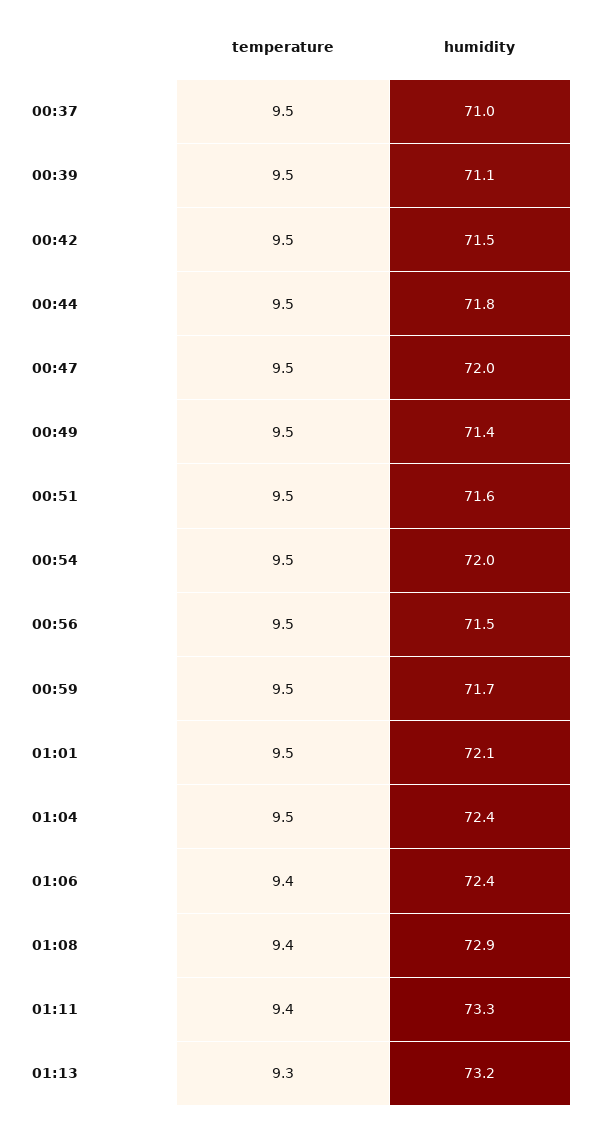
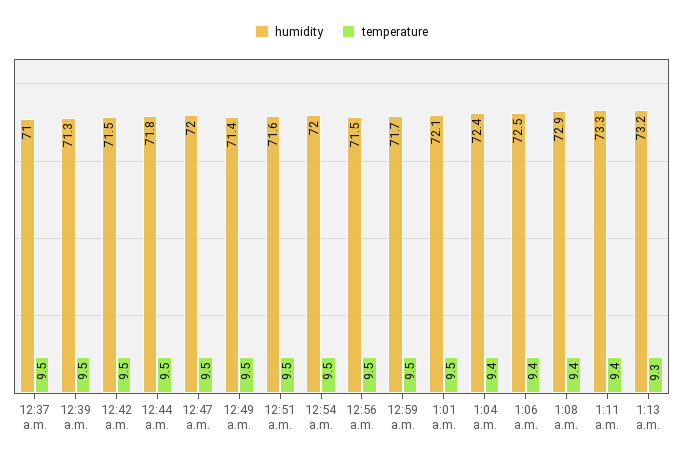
  {
    "temperature": {
      "00:37": 9.5,
      "00:39": 9.5,
      "00:42": 9.5,
      "00:44": 9.5,
      "00:47": 9.5,
      "00:49": 9.5,
      "00:51": 9.5,
      "00:54": 9.5,
      "00:56": 9.5,
      "00:59": 9.5,
      "01:01": 9.5,
-     "01:04": 9.5,
+     "01:04": 9.4,
      "01:06": 9.4,
      "01:08": 9.4,
      "01:11": 9.4,
      "01:13": 9.3
    },
    "humidity": {
      "00:37": 71,
-     "00:39": 71.1,
+     "00:39": 71.3,
      "00:42": 71.5,
      "00:44": 71.8,
      "00:47": 72,
      "00:49": 71.4,
      "00:51": 71.6,
      "00:54": 72,
      "00:56": 71.5,
      "00:59": 71.7,
      "01:01": 72.1,
      "01:04": 72.4,
-     "01:06": 72.4,
+     "01:06": 72.5,
      "01:08": 72.9,
      "01:11": 73.3,
      "01:13": 73.2
    }
  }

